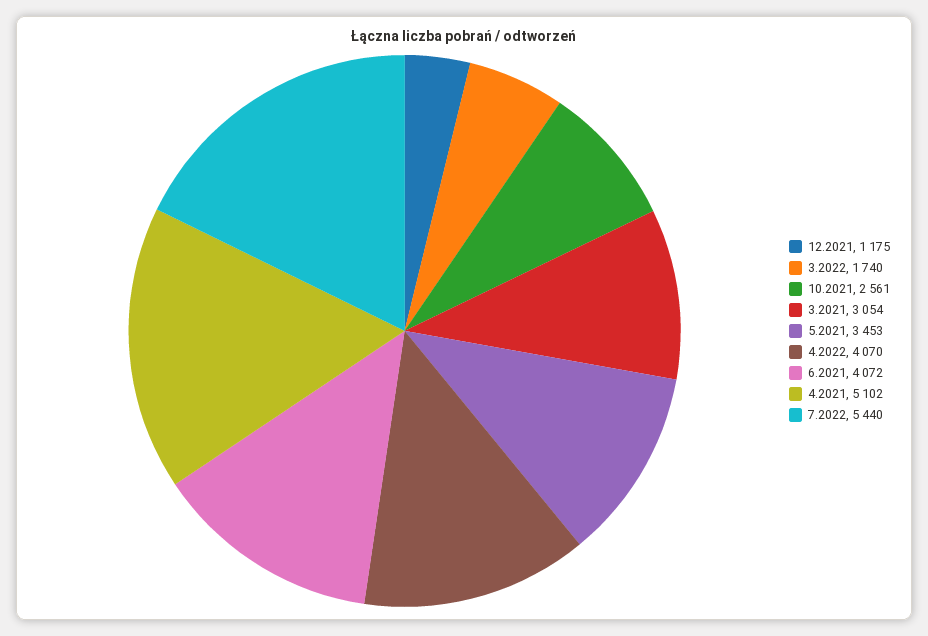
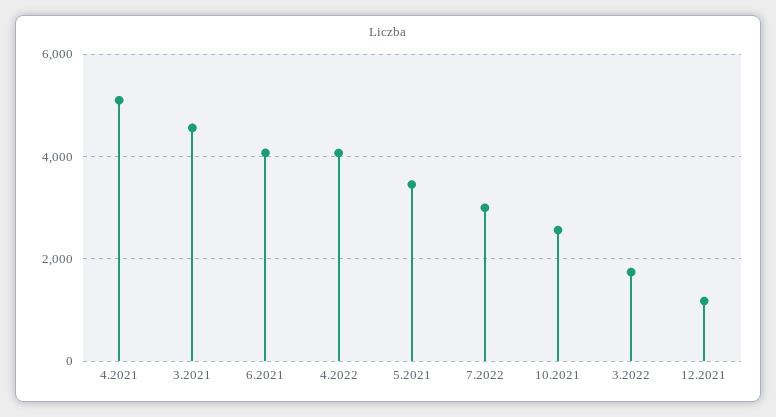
  {
    "12.2021": 1175,
    "3.2022": 1740,
    "10.2021": 2561,
-   "3.2021": 3054,
+   "3.2021": 4600,
    "5.2021": 3453,
    "4.2022": 4070,
    "6.2021": 4072,
    "4.2021": 5102,
-   "7.2022": 5440
+   "7.2022": 3000
  }

